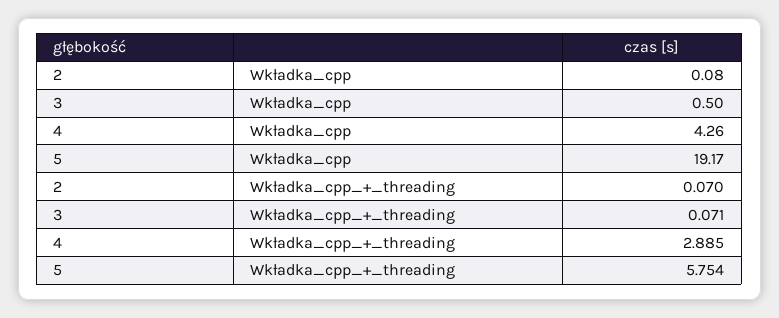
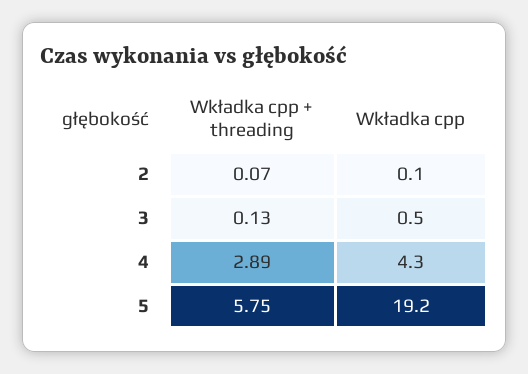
  {
    "2": {
      "Wkładka_cpp": 0.08,
      "Wkładka_cpp_+_threading": 0.07
    },
    "3": {
      "Wkładka_cpp": 0.5,
-     "Wkładka_cpp_+_threading": 0.071
+     "Wkładka_cpp_+_threading": 0.13
    },
    "4": {
      "Wkładka_cpp": 4.26,
      "Wkładka_cpp_+_threading": 2.885
    },
    "5": {
      "Wkładka_cpp": 19.17,
      "Wkładka_cpp_+_threading": 5.754
    }
  }

